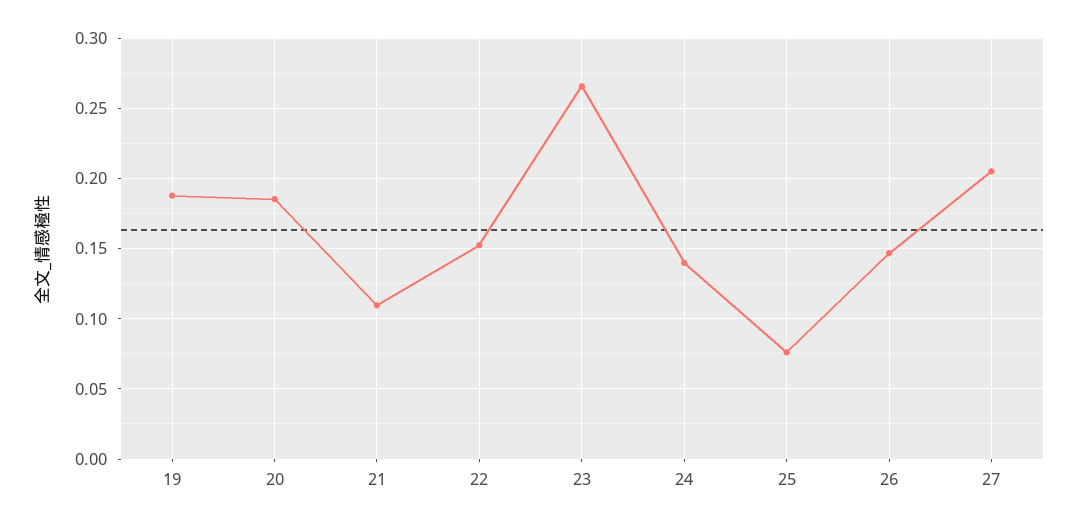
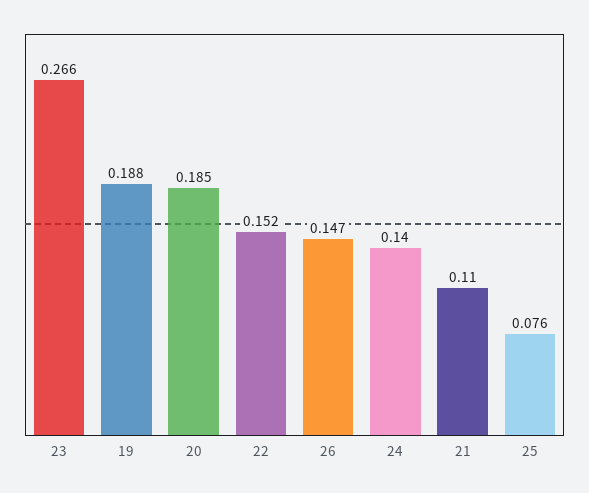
  {
    "19": 0.188,
    "20": 0.185,
    "21": 0.11,
    "22": 0.152,
    "23": 0.266,
    "24": 0.14,
    "25": 0.076,
-   "26": 0.147,
+   "26": 0.147
-   "27": 0.205
  }

